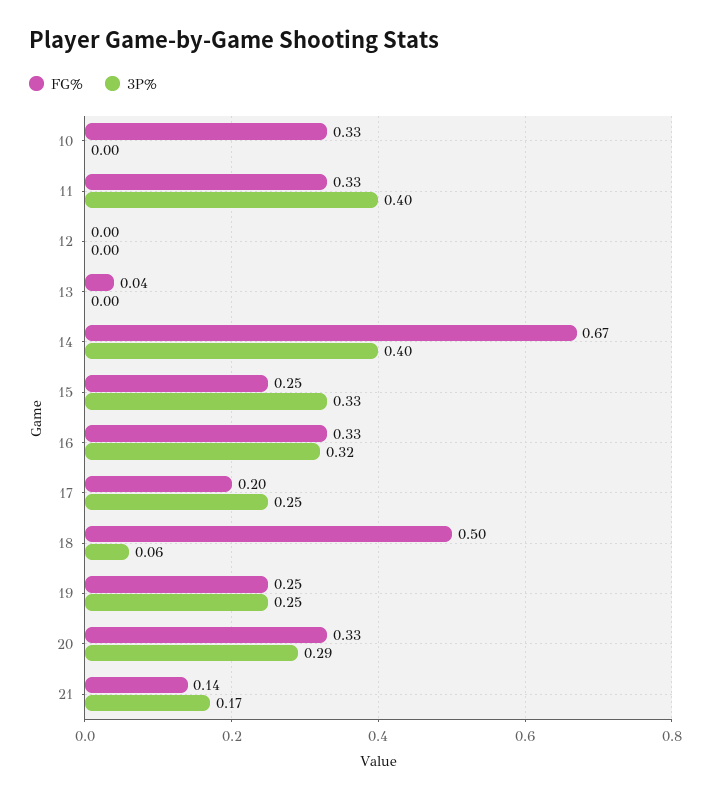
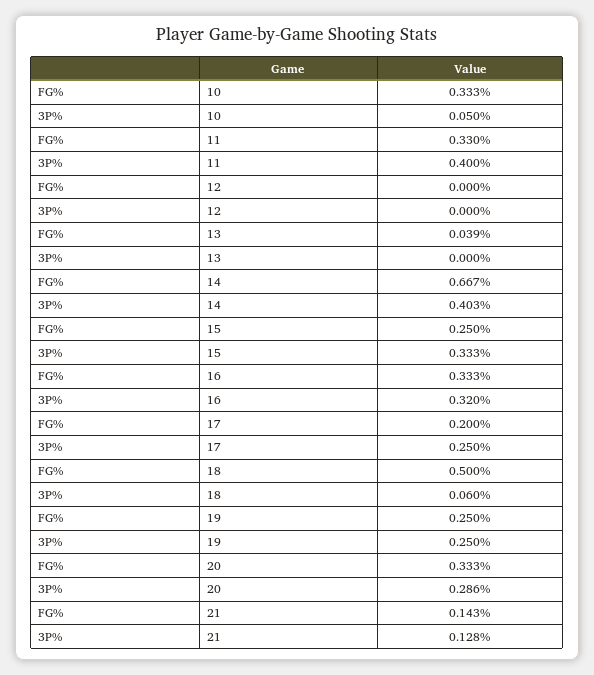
  {
    "FG%": {
      "10": 0.333,
      "11": 0.33,
      "12": 0,
      "13": 0.039,
      "14": 0.667,
      "15": 0.25,
      "16": 0.333,
      "17": 0.2,
      "18": 0.5,
      "19": 0.25,
      "20": 0.333,
      "21": 0.143
    },
    "3P%": {
-     "10": 0,
+     "10": 0.05,
      "11": 0.4,
      "12": 0,
      "13": 0,
      "14": 0.403,
      "15": 0.333,
      "16": 0.32,
      "17": 0.25,
      "18": 0.06,
      "19": 0.25,
      "20": 0.286,
-     "21": 0.17
+     "21": 0.128
    }
  }

